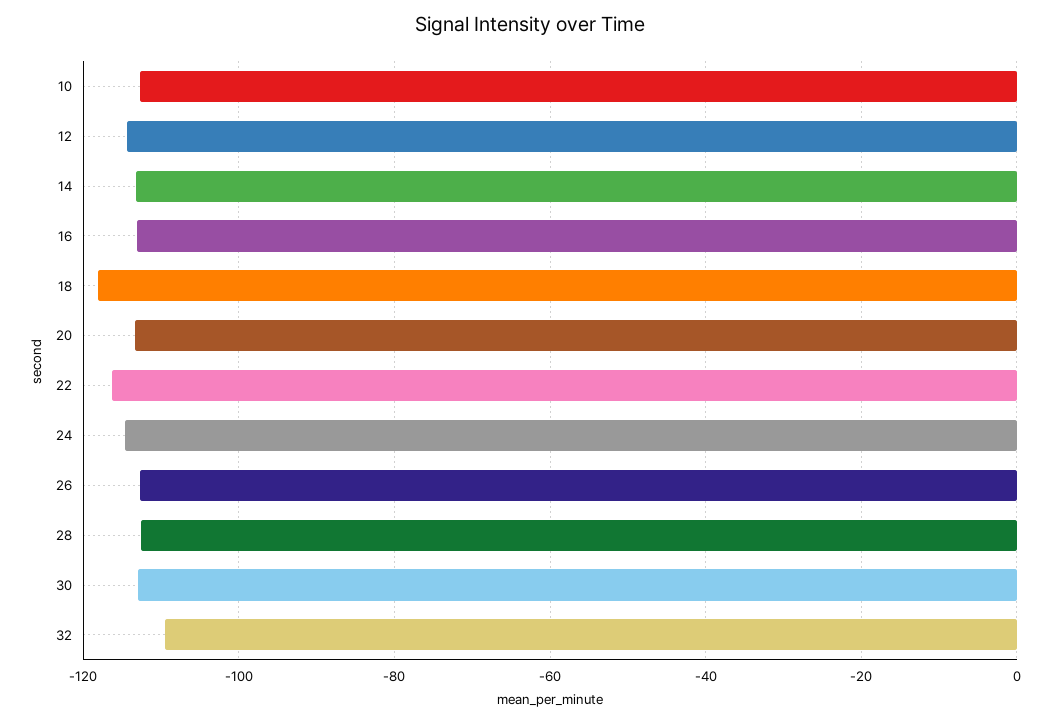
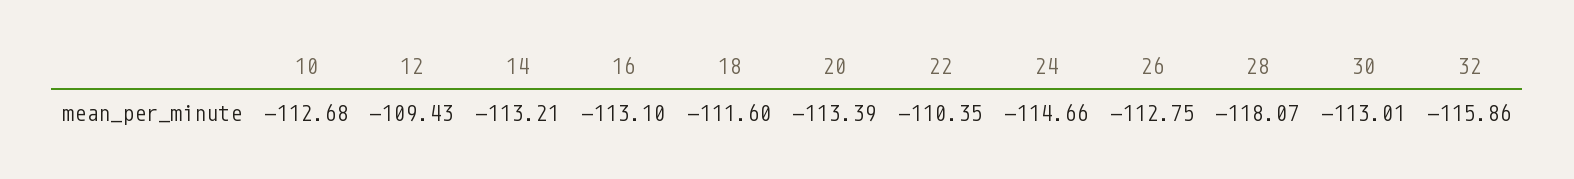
  {
    "10": -112.68,
-   "12": -114,
+   "12": -109.43,
    "14": -113.21,
    "16": -113.1,
-   "18": -118,
+   "18": -111.6,
    "20": -113.39,
-   "22": -116,
+   "22": -110.35,
    "24": -114.66,
    "26": -112.75,
-   "28": -112,
+   "28": -118.07,
    "30": -113.01,
-   "32": -110
+   "32": -115.86
  }

